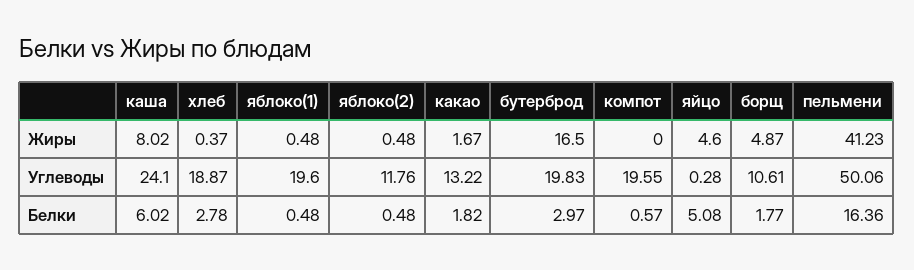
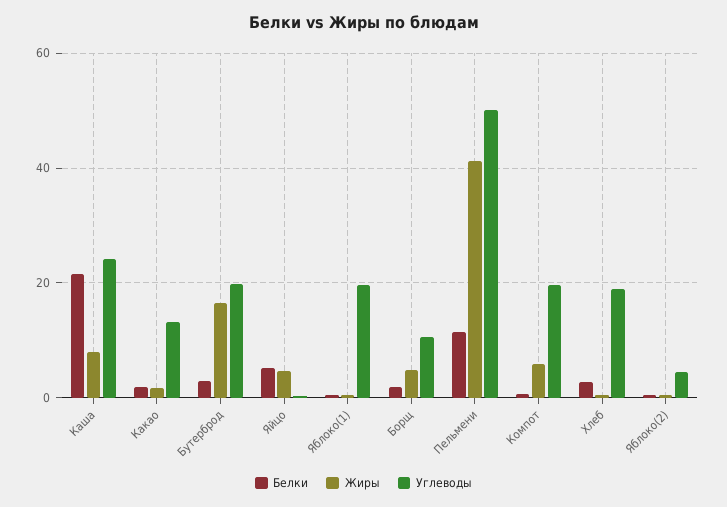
  {
    "Жиры": {
      "каша": 8.02,
      "хлеб": 0.37,
      "яблоко(1)": 0.48,
      "яблоко(2)": 0.48,
      "какао": 1.67,
      "бутерброд": 16.5,
-     "компот": 0,
+     "компот": 6,
      "яйцо": 4.6,
      "борщ": 4.87,
      "пельмени": 41.23
    },
    "Углеводы": {
      "каша": 24.1,
      "хлеб": 18.87,
      "яблоко(1)": 19.6,
-     "яблоко(2)": 11.76,
+     "яблоко(2)": 4,
      "какао": 13.22,
      "бутерброд": 19.83,
      "компот": 19.55,
      "яйцо": 0.28,
      "борщ": 10.61,
      "пельмени": 50.06
    },
    "Белки": {
-     "каша": 6.02,
+     "каша": 22,
      "хлеб": 2.78,
      "яблоко(1)": 0.48,
      "яблоко(2)": 0.48,
      "какао": 1.82,
      "бутерброд": 2.97,
      "компот": 0.57,
      "яйцо": 5.08,
      "борщ": 1.77,
-     "пельмени": 16.36
+     "пельмени": 12
    }
  }

